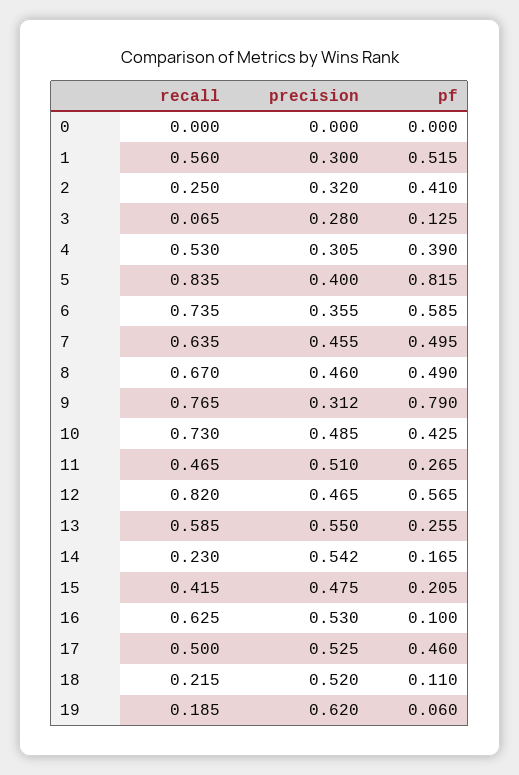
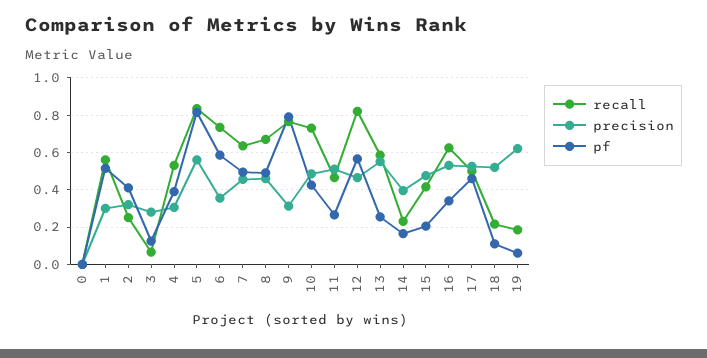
  {
    "recall": {
      "0": 0,
      "1": 0.56,
      "2": 0.25,
      "3": 0.065,
      "4": 0.53,
      "5": 0.835,
      "6": 0.735,
      "7": 0.635,
      "8": 0.67,
      "9": 0.765,
      "10": 0.73,
      "11": 0.465,
      "12": 0.82,
      "13": 0.585,
      "14": 0.23,
      "15": 0.415,
      "16": 0.625,
      "17": 0.5,
      "18": 0.215,
      "19": 0.185
    },
    "precision": {
      "0": 0,
      "1": 0.3,
      "2": 0.32,
      "3": 0.28,
      "4": 0.305,
-     "5": 0.4,
+     "5": 0.55,
      "6": 0.355,
      "7": 0.455,
      "8": 0.46,
      "9": 0.312,
      "10": 0.485,
      "11": 0.51,
      "12": 0.465,
      "13": 0.55,
-     "14": 0.542,
+     "14": 0.4,
      "15": 0.475,
      "16": 0.53,
      "17": 0.525,
      "18": 0.52,
      "19": 0.62
    },
    "pf": {
      "0": 0,
      "1": 0.515,
      "2": 0.41,
      "3": 0.125,
      "4": 0.39,
      "5": 0.815,
      "6": 0.585,
      "7": 0.495,
      "8": 0.49,
      "9": 0.79,
      "10": 0.425,
      "11": 0.265,
      "12": 0.565,
      "13": 0.255,
      "14": 0.165,
      "15": 0.205,
-     "16": 0.1,
+     "16": 0.35,
      "17": 0.46,
      "18": 0.11,
      "19": 0.06
    }
  }

